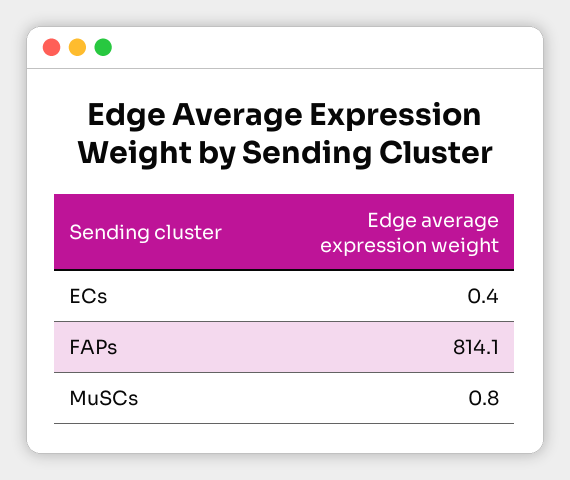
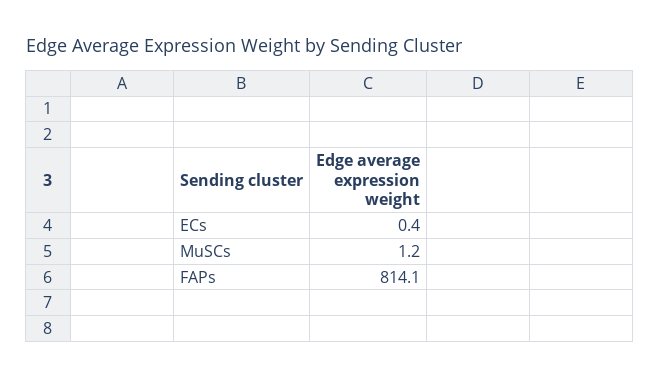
  {
    "ECs": 0.4,
    "FAPs": 814.1,
-   "MuSCs": 0.8
+   "MuSCs": 1.2
  }

